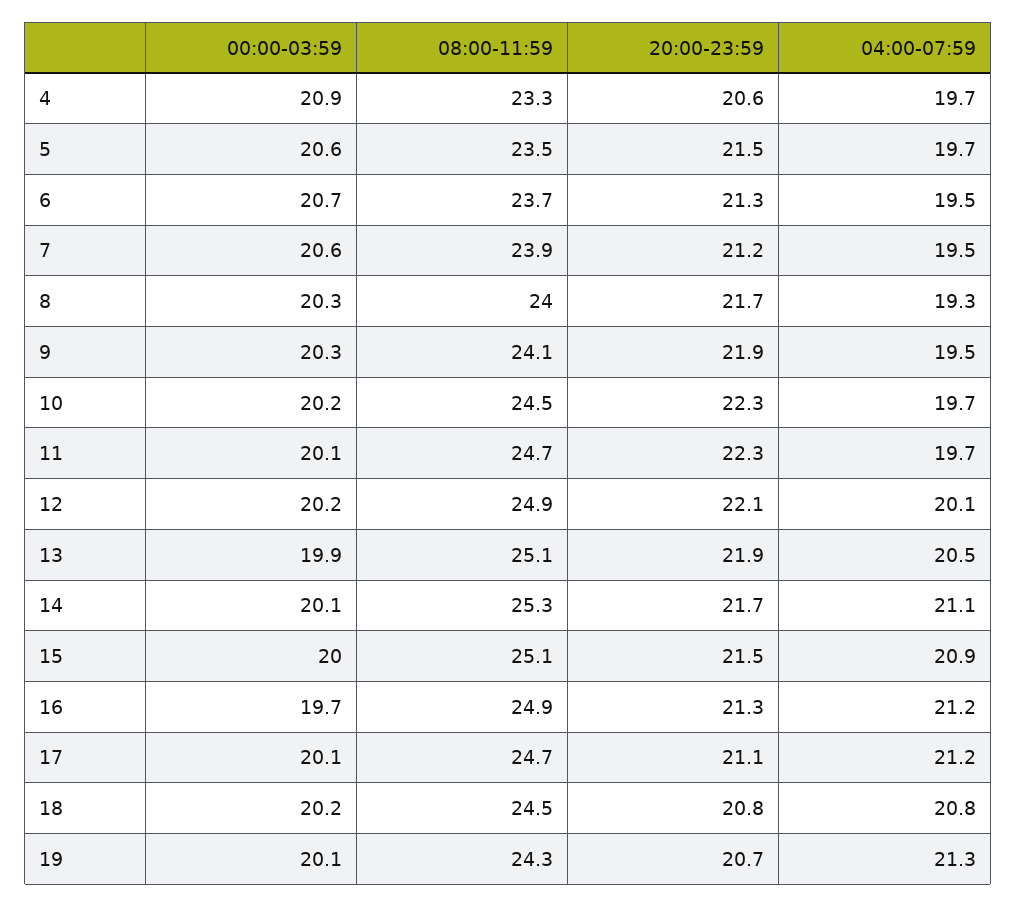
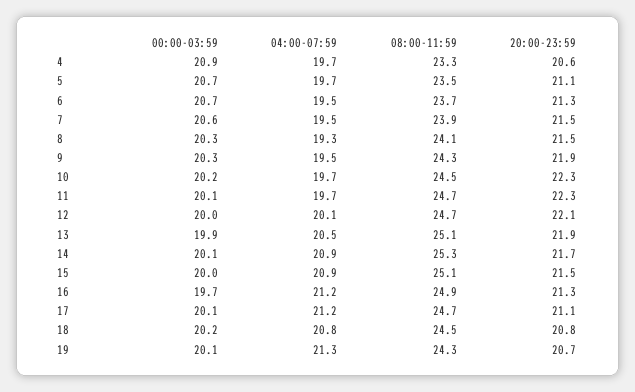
  {
    "00:00-03:59": {
      "4": 20.9,
-     "5": 20.6,
+     "5": 20.7,
      "6": 20.7,
      "7": 20.6,
      "8": 20.3,
      "9": 20.3,
      "10": 20.2,
      "11": 20.1,
-     "12": 20.2,
+     "12": 20,
      "13": 19.9,
      "14": 20.1,
      "15": 20,
      "16": 19.7,
      "17": 20.1,
      "18": 20.2,
      "19": 20.1
    },
    "08:00-11:59": {
      "4": 23.3,
      "5": 23.5,
      "6": 23.7,
      "7": 23.9,
-     "8": 24,
+     "8": 24.1,
-     "9": 24.1,
+     "9": 24.3,
      "10": 24.5,
      "11": 24.7,
-     "12": 24.9,
+     "12": 24.7,
      "13": 25.1,
      "14": 25.3,
      "15": 25.1,
      "16": 24.9,
      "17": 24.7,
      "18": 24.5,
      "19": 24.3
    },
    "20:00-23:59": {
      "4": 20.6,
-     "5": 21.5,
+     "5": 21.1,
      "6": 21.3,
-     "7": 21.2,
+     "7": 21.5,
-     "8": 21.7,
+     "8": 21.5,
      "9": 21.9,
      "10": 22.3,
      "11": 22.3,
      "12": 22.1,
      "13": 21.9,
      "14": 21.7,
      "15": 21.5,
      "16": 21.3,
      "17": 21.1,
      "18": 20.8,
      "19": 20.7
    },
    "04:00-07:59": {
      "4": 19.7,
      "5": 19.7,
      "6": 19.5,
      "7": 19.5,
      "8": 19.3,
      "9": 19.5,
      "10": 19.7,
      "11": 19.7,
      "12": 20.1,
      "13": 20.5,
-     "14": 21.1,
+     "14": 20.9,
      "15": 20.9,
      "16": 21.2,
      "17": 21.2,
      "18": 20.8,
      "19": 21.3
    }
  }

